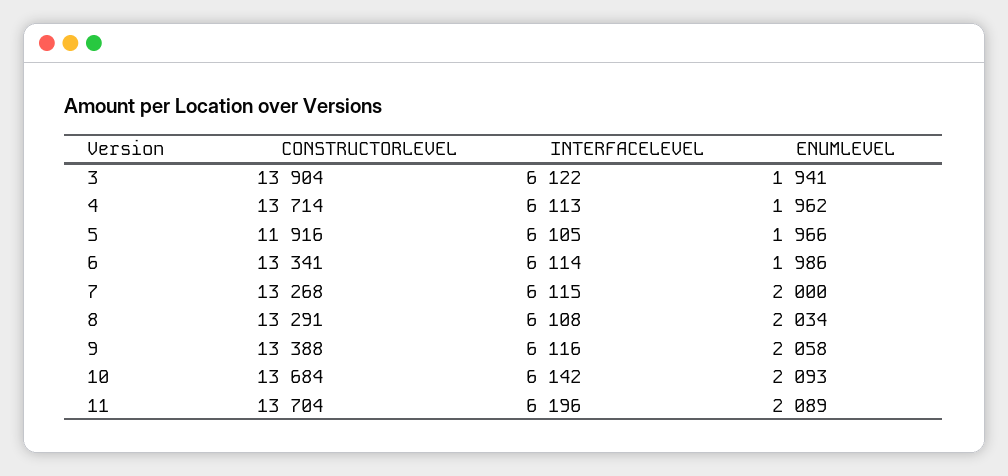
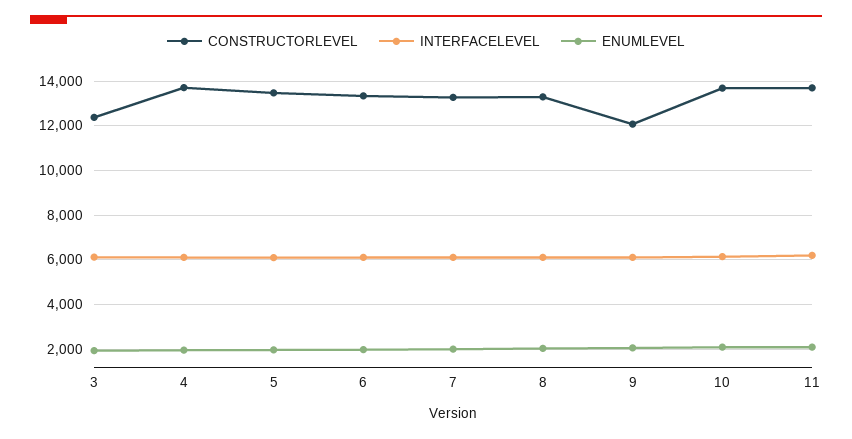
  {
    "CONSTRUCTORLEVEL": {
-     "3": 13904,
+     "3": 12500,
      "4": 13714,
-     "5": 11916,
+     "5": 13500,
      "6": 13341,
      "7": 13268,
      "8": 13291,
-     "9": 13388,
+     "9": 12000,
      "10": 13684,
      "11": 13704
    },
    "INTERFACELEVEL": {
      "3": 6122,
      "4": 6113,
      "5": 6105,
      "6": 6114,
      "7": 6115,
      "8": 6108,
      "9": 6116,
      "10": 6142,
      "11": 6196
    },
    "ENUMLEVEL": {
      "3": 1941,
      "4": 1962,
      "5": 1966,
      "6": 1986,
      "7": 2000,
      "8": 2034,
      "9": 2058,
      "10": 2093,
      "11": 2089
    }
  }

